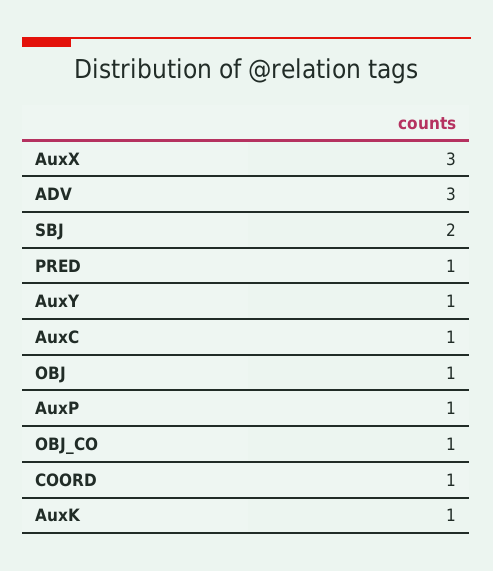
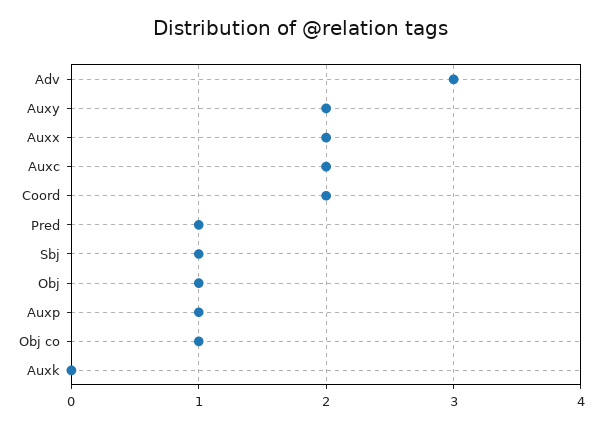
  {
-   "AuxX": 3,
+   "AuxX": 2,
    "ADV": 3,
-   "SBJ": 2,
+   "SBJ": 1,
    "PRED": 1,
-   "AuxY": 1,
+   "AuxY": 2,
-   "AuxC": 1,
+   "AuxC": 2,
    "OBJ": 1,
    "AuxP": 1,
    "OBJ_CO": 1,
-   "COORD": 1,
+   "COORD": 2,
-   "AuxK": 1
+   "AuxK": 0
  }

